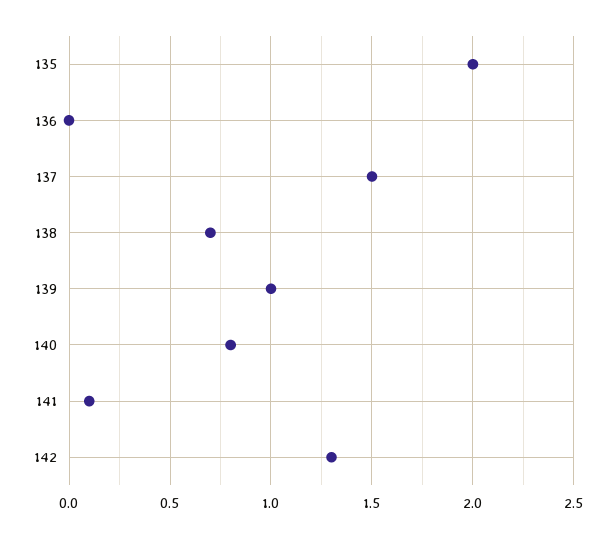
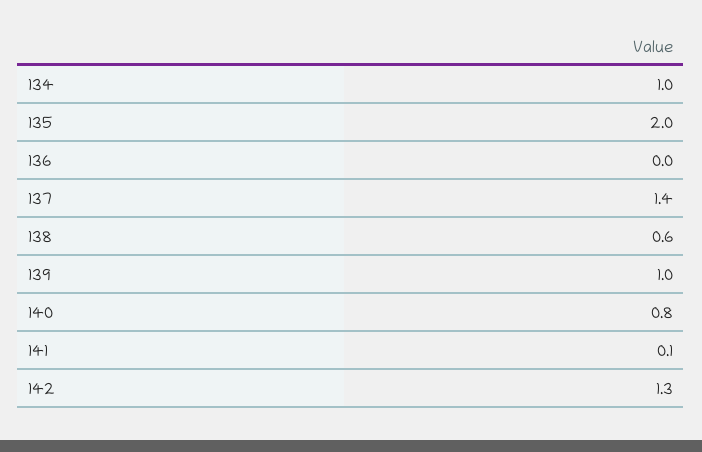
  {
    "135": 2,
    "136": 0,
-   "137": 1.5,
+   "137": 1.4,
-   "138": 0.7,
+   "138": 0.6,
    "139": 1,
    "140": 0.8,
    "141": 0.1,
-   "142": 1.3
+   "142": 1.3,
+   "134": 1
  }

